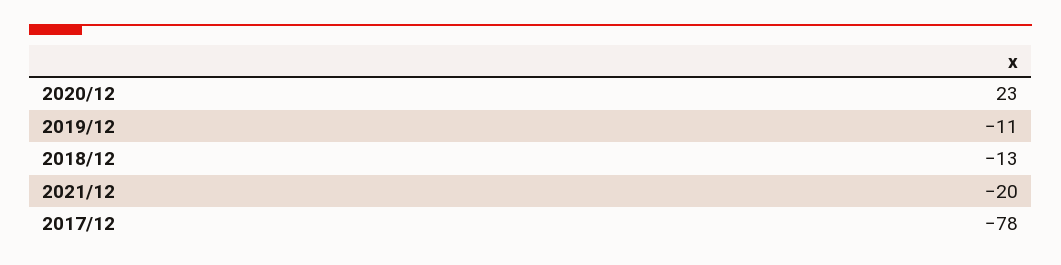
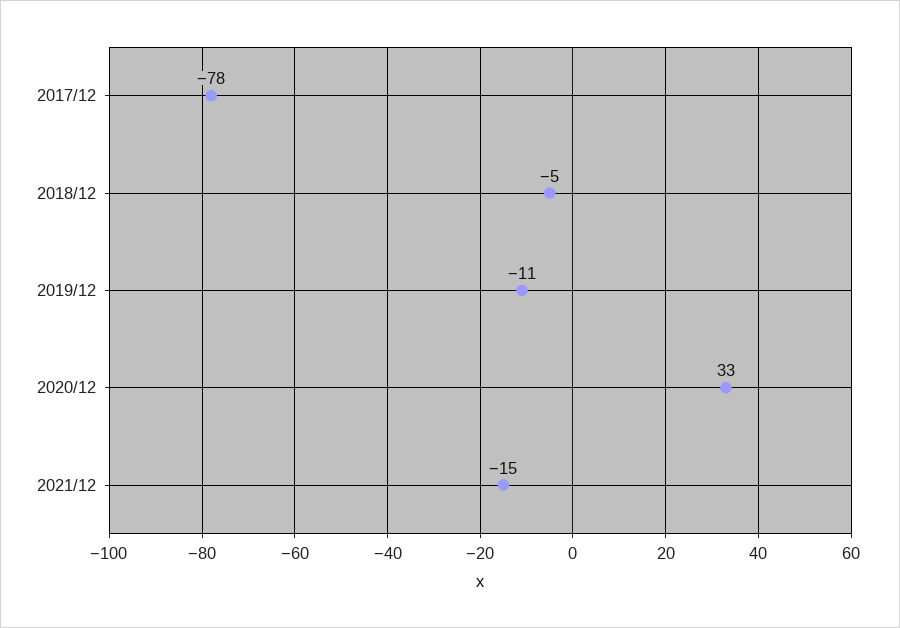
  {
-   "2020/12": 23,
+   "2020/12": 33,
    "2019/12": -11,
-   "2018/12": -13,
+   "2018/12": -5,
-   "2021/12": -20,
+   "2021/12": -15,
    "2017/12": -78
  }

